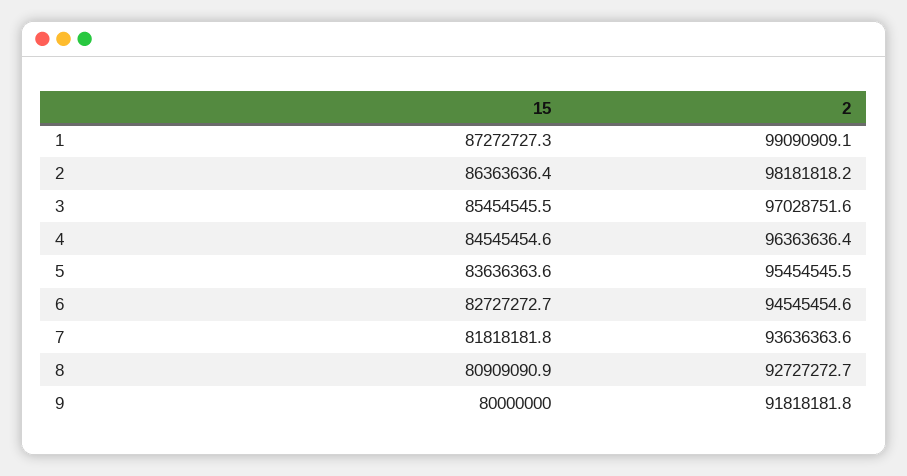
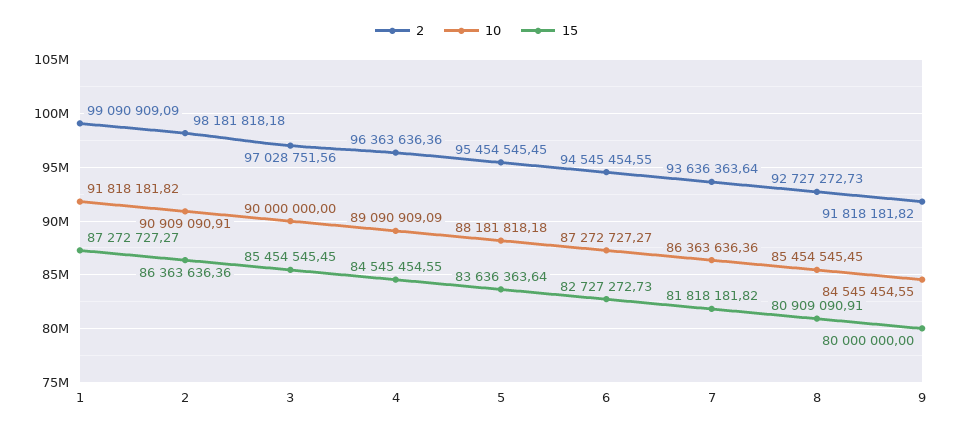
  {
    "15": {
      "1": 87272727.27,
      "2": 86363636.36,
      "3": 85454545.45,
      "4": 84545454.55,
      "5": 83636363.64,
      "6": 82727272.73,
      "7": 81818181.82,
      "8": 80909090.91,
      "9": 80000000
    },
    "2": {
      "1": 99090909.09,
      "2": 98181818.18,
      "3": 97028751.56,
      "4": 96363636.36,
      "5": 95454545.45,
      "6": 94545454.55,
      "7": 93636363.64,
      "8": 92727272.73,
      "9": 91818181.82
-   }
+   },
+   "10": {
+     "1": 91818181.82,
+     "2": 90909090.91,
+     "3": 90000000,
+     "4": 89090909.09,
+     "5": 88181818.18,
+     "6": 87272727.27,
+     "7": 86363636.36,
+     "8": 85454545.45,
+     "9": 84545454.55
+   }
  }

